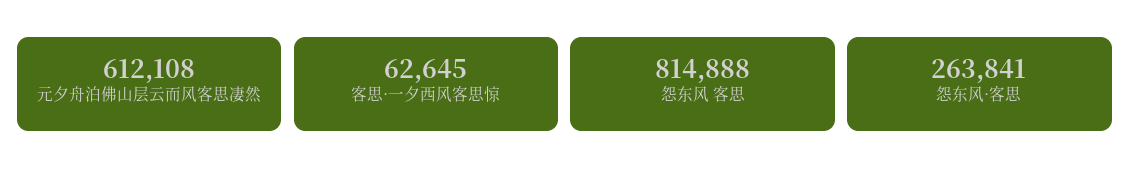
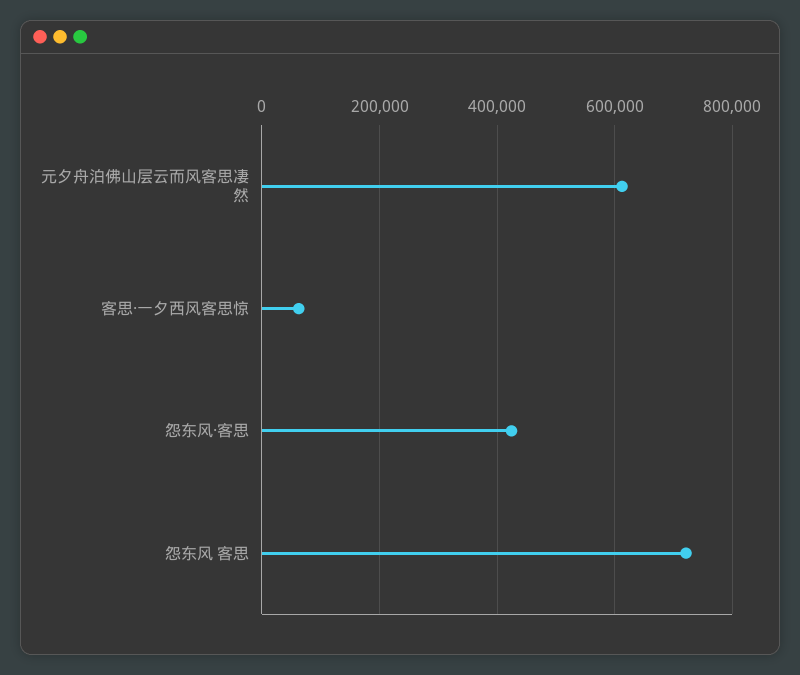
  {
    "元夕舟泊佛山层云而风客思凄然": 612108,
    "客思·一夕西风客思惊": 62645,
-   "怨东风 客思": 814888,
+   "怨东风 客思": 720000,
-   "怨东风·客思": 263841
+   "怨东风·客思": 420000
  }

